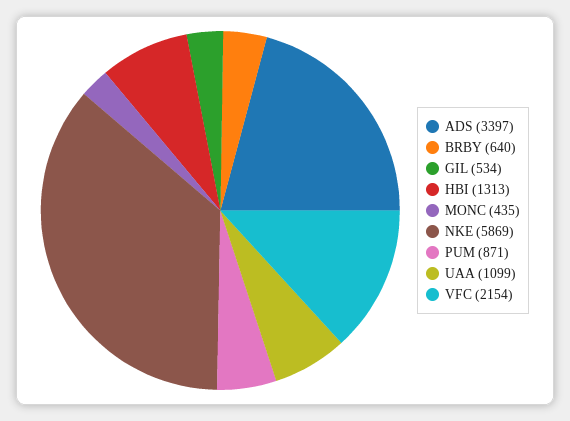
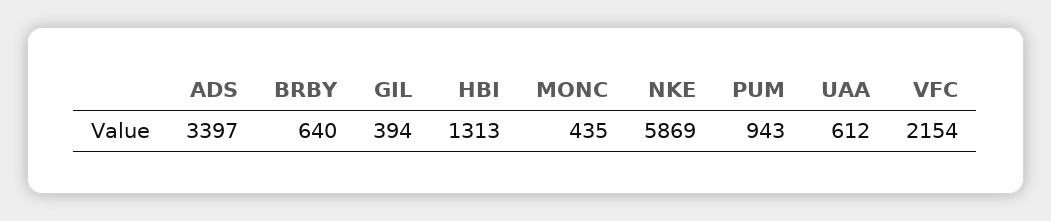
  {
    "ADS": 3397,
    "BRBY": 640,
-   "GIL": 534,
+   "GIL": 394,
    "HBI": 1313,
    "MONC": 435,
    "NKE": 5869,
-   "PUM": 871,
+   "PUM": 943,
-   "UAA": 1099,
+   "UAA": 612,
    "VFC": 2154
  }

